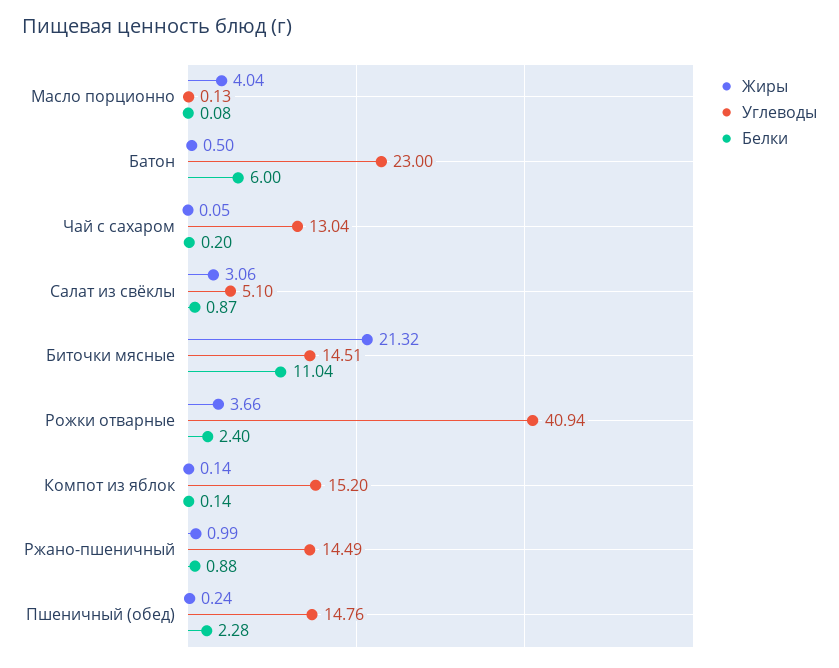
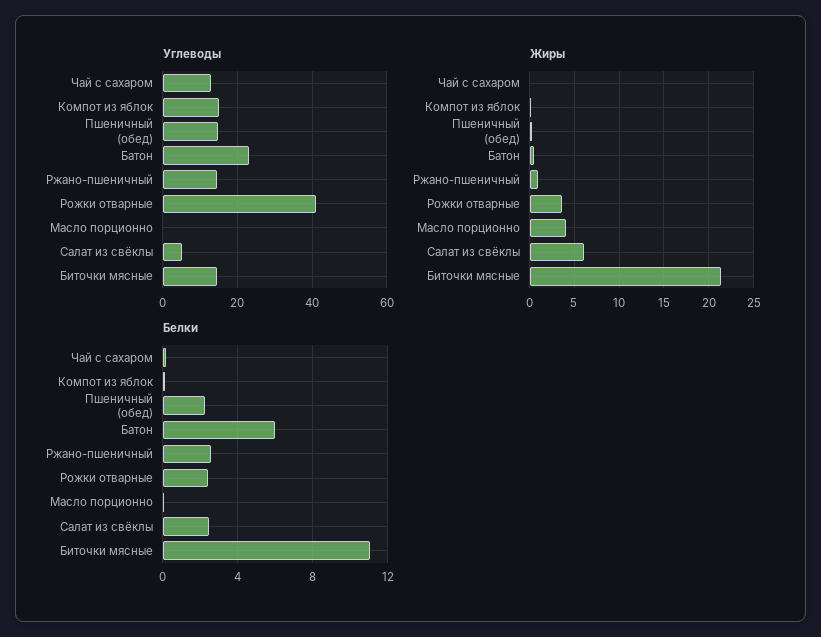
  {
    "Жиры": {
      "Масло порционно": 4.04,
      "Батон": 0.5,
      "Чай с сахаром": 0.05,
-     "Салат из свёклы": 3.06,
+     "Салат из свёклы": 6,
      "Биточки мясные": 21.32,
      "Рожки отварные": 3.66,
      "Компот из яблок": 0.14,
      "Ржано-пшеничный": 0.99,
      "Пшеничный (обед)": 0.24
    },
    "Углеводы": {
      "Масло порционно": 0.13,
      "Батон": 23,
      "Чай с сахаром": 13.04,
      "Салат из свёклы": 5.1,
      "Биточки мясные": 14.51,
      "Рожки отварные": 40.94,
      "Компот из яблок": 15.2,
      "Ржано-пшеничный": 14.49,
      "Пшеничный (обед)": 14.76
    },
    "Белки": {
      "Масло порционно": 0.08,
      "Батон": 6,
      "Чай с сахаром": 0.2,
-     "Салат из свёклы": 0.87,
+     "Салат из свёклы": 2.5,
      "Биточки мясные": 11.04,
      "Рожки отварные": 2.4,
      "Компот из яблок": 0.14,
-     "Ржано-пшеничный": 0.88,
+     "Ржано-пшеничный": 2.5,
      "Пшеничный (обед)": 2.28
    }
  }

